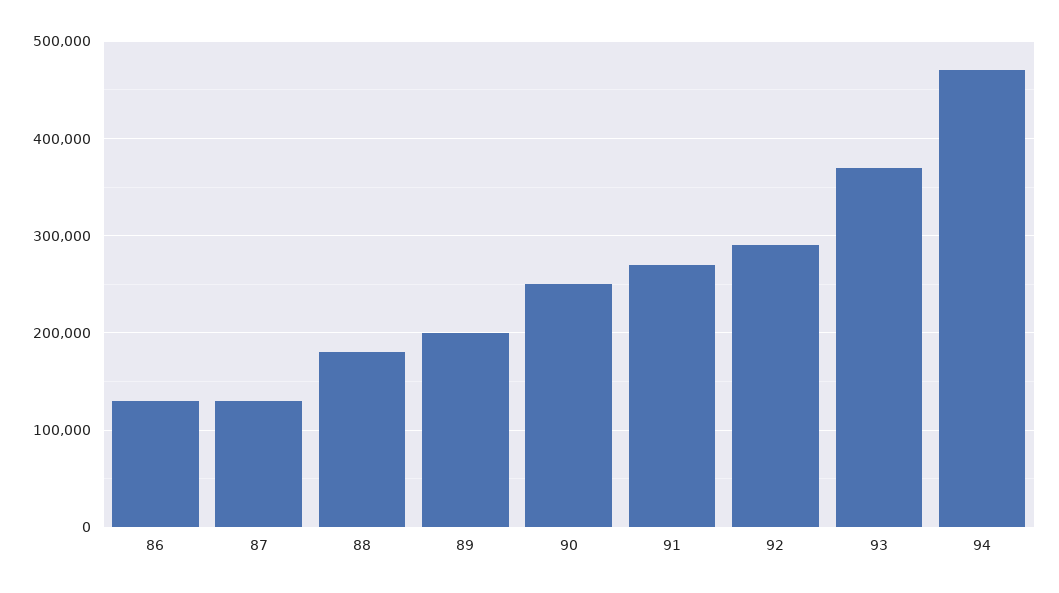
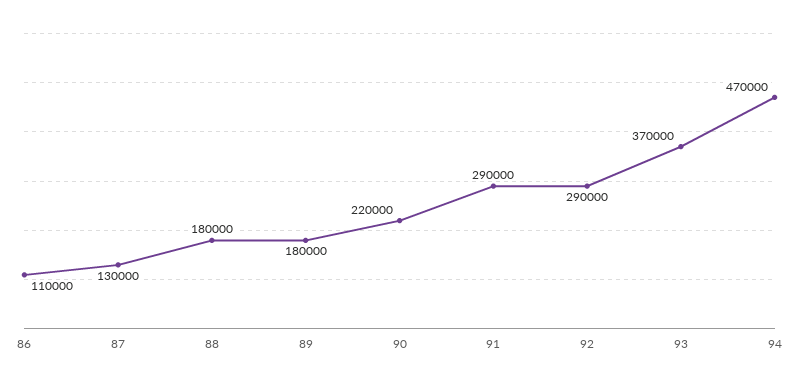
  {
-   "86": 130000,
+   "86": 110000,
    "87": 130000,
    "88": 180000,
-   "89": 200000,
+   "89": 180000,
-   "90": 250000,
+   "90": 220000,
-   "91": 270000,
+   "91": 290000,
    "92": 290000,
    "93": 370000,
    "94": 470000
  }

